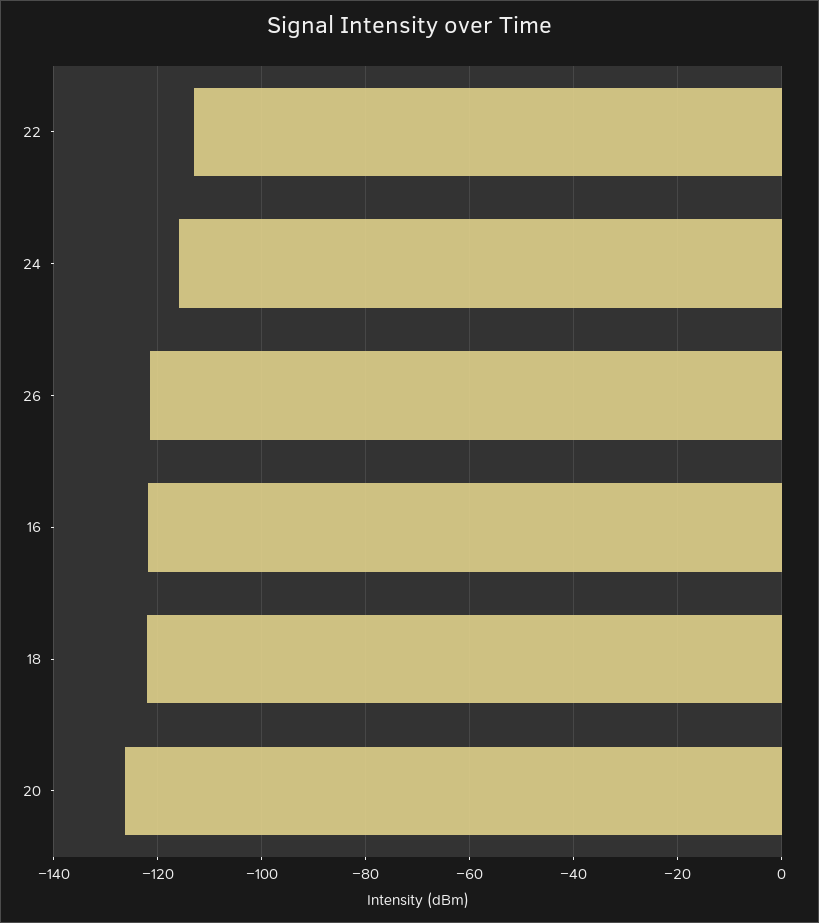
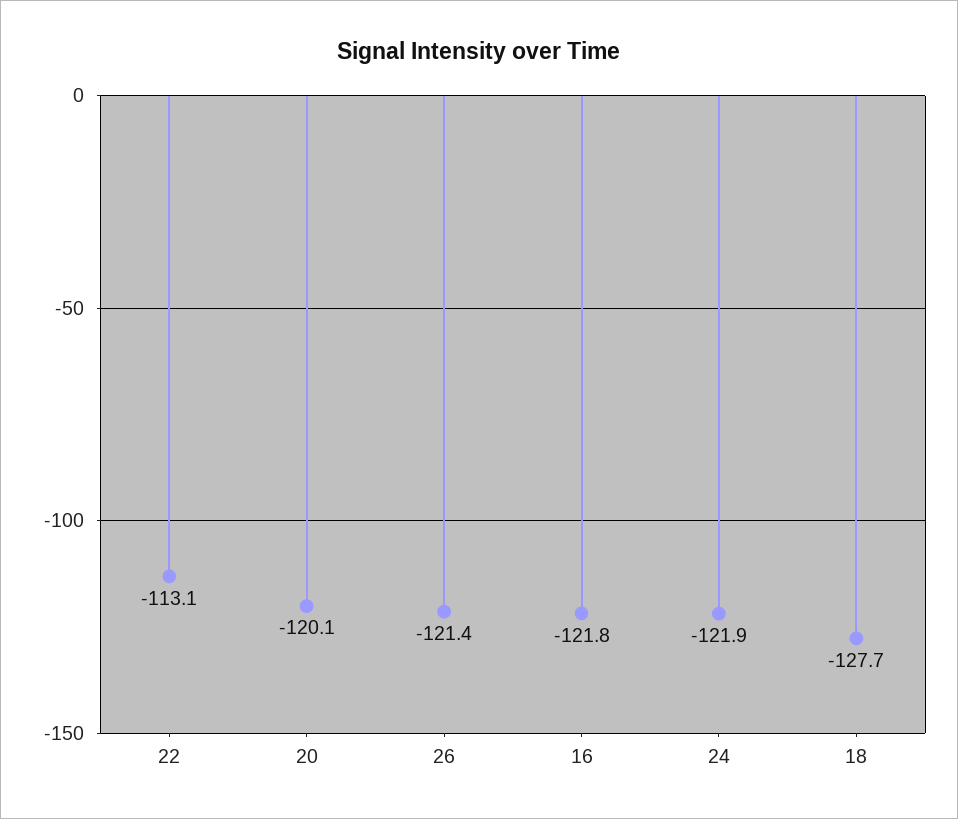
  {
    "22": -113.1,
-   "24": -116,
+   "24": -121.9,
    "26": -121.4,
    "16": -121.8,
-   "18": -122,
+   "18": -127.7,
-   "20": -126
+   "20": -120.1
  }

